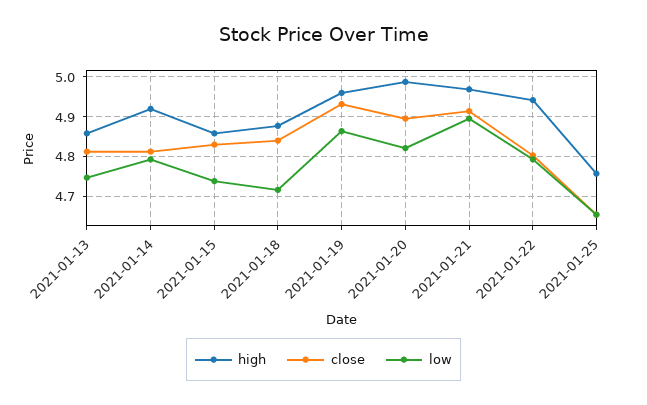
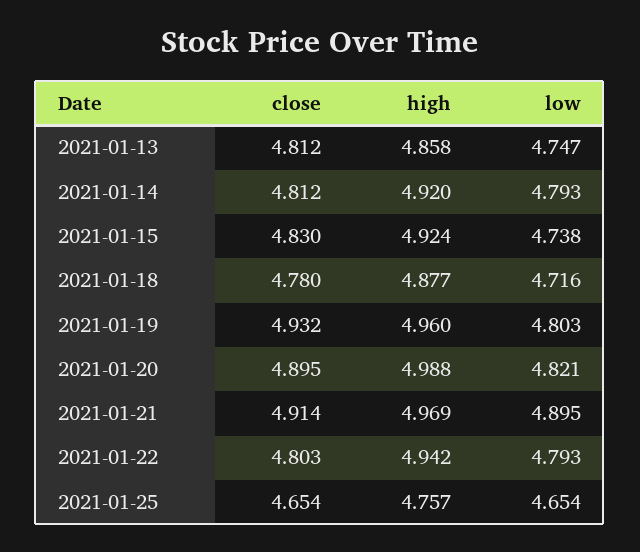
  {
    "high": {
      "2021-01-13": 4.858,
      "2021-01-14": 4.92,
-     "2021-01-15": 4.86,
+     "2021-01-15": 4.924,
      "2021-01-18": 4.877,
      "2021-01-19": 4.96,
      "2021-01-20": 4.988,
      "2021-01-21": 4.969,
      "2021-01-22": 4.942,
      "2021-01-25": 4.757
    },
    "close": {
      "2021-01-13": 4.812,
      "2021-01-14": 4.812,
      "2021-01-15": 4.83,
-     "2021-01-18": 4.84,
+     "2021-01-18": 4.78,
      "2021-01-19": 4.932,
      "2021-01-20": 4.895,
      "2021-01-21": 4.914,
      "2021-01-22": 4.803,
      "2021-01-25": 4.654
    },
    "low": {
      "2021-01-13": 4.747,
      "2021-01-14": 4.793,
      "2021-01-15": 4.738,
      "2021-01-18": 4.716,
-     "2021-01-19": 4.86,
+     "2021-01-19": 4.803,
      "2021-01-20": 4.821,
      "2021-01-21": 4.895,
      "2021-01-22": 4.793,
      "2021-01-25": 4.654
    }
  }

